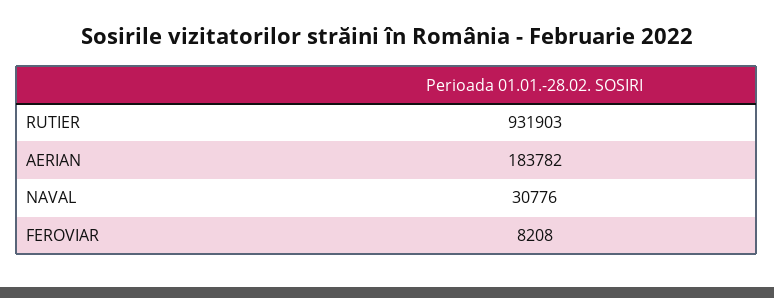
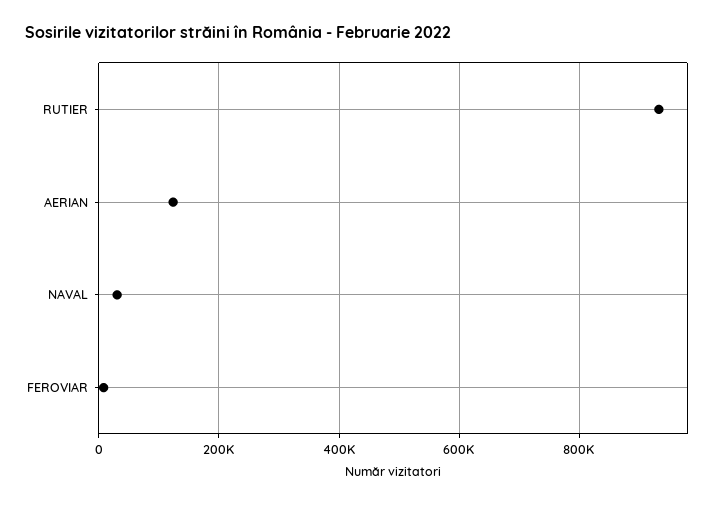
  {
    "RUTIER": 931903,
-   "AERIAN": 183782,
+   "AERIAN": 120000,
    "NAVAL": 30776,
    "FEROVIAR": 8208
  }

